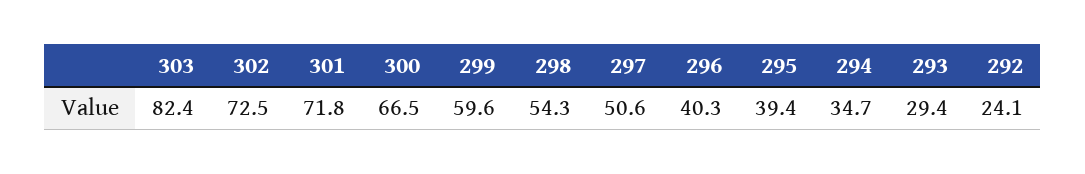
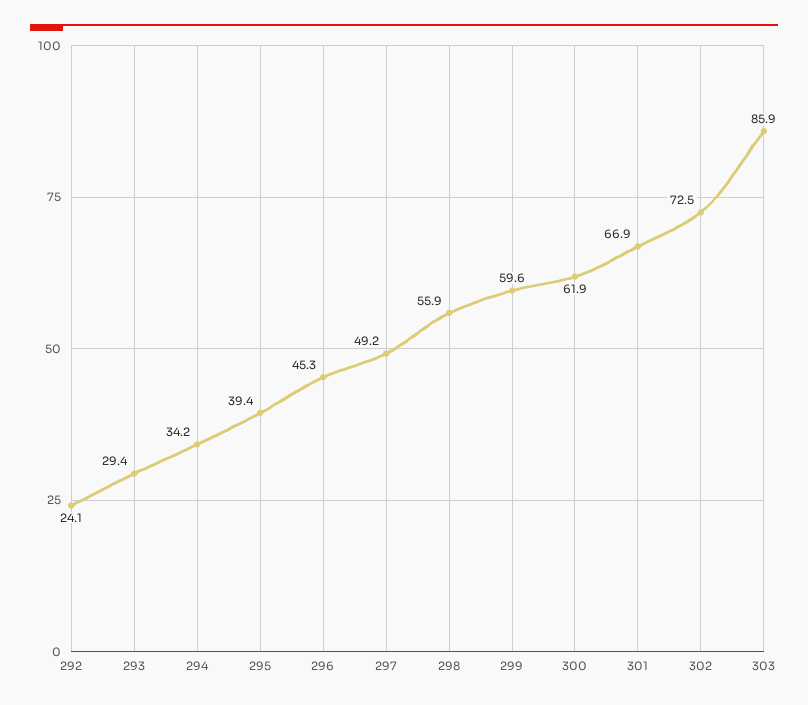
  {
-   "303": 82.4,
+   "303": 85.9,
    "302": 72.5,
-   "301": 71.8,
+   "301": 66.9,
-   "300": 66.5,
+   "300": 61.9,
    "299": 59.6,
-   "298": 54.3,
+   "298": 55.9,
-   "297": 50.6,
+   "297": 49.2,
-   "296": 40.3,
+   "296": 45.3,
    "295": 39.4,
-   "294": 34.7,
+   "294": 34.2,
    "293": 29.4,
    "292": 24.1
  }

